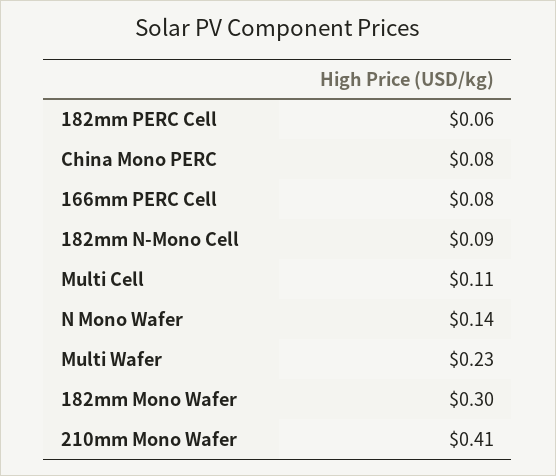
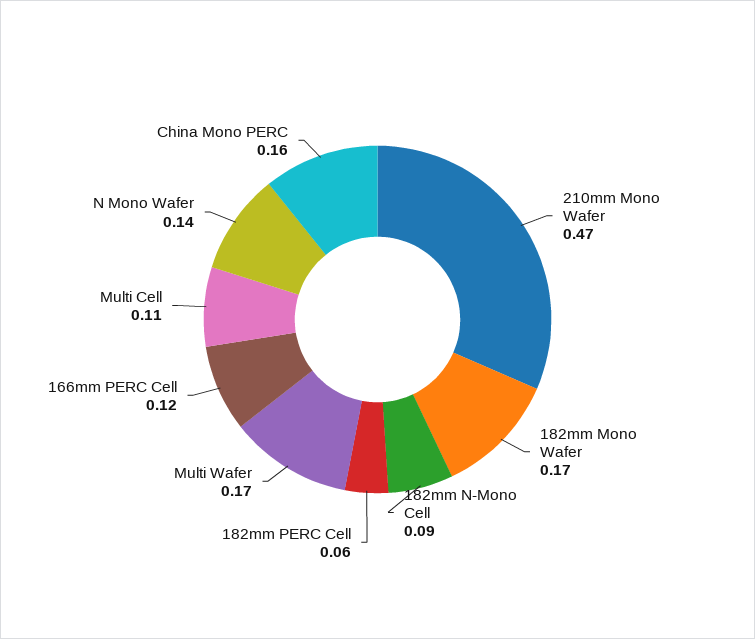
  {
    "182mm PERC Cell": 0.06,
-   "China Mono PERC": 0.08,
+   "China Mono PERC": 0.16,
-   "166mm PERC Cell": 0.08,
+   "166mm PERC Cell": 0.12,
    "182mm N-Mono Cell": 0.09,
    "Multi Cell": 0.11,
    "N Mono Wafer": 0.14,
-   "Multi Wafer": 0.23,
+   "Multi Wafer": 0.17,
-   "182mm Mono Wafer": 0.3,
+   "182mm Mono Wafer": 0.17,
-   "210mm Mono Wafer": 0.41
+   "210mm Mono Wafer": 0.47
  }

